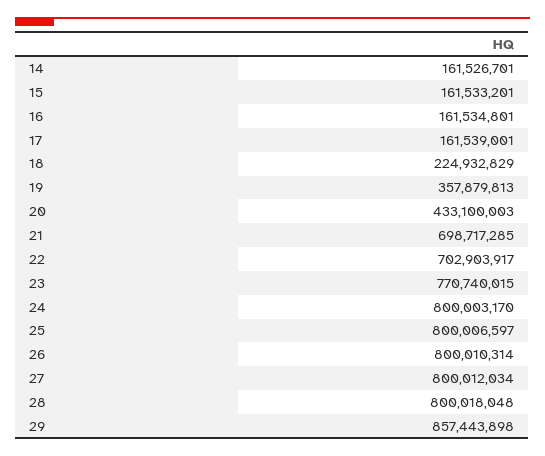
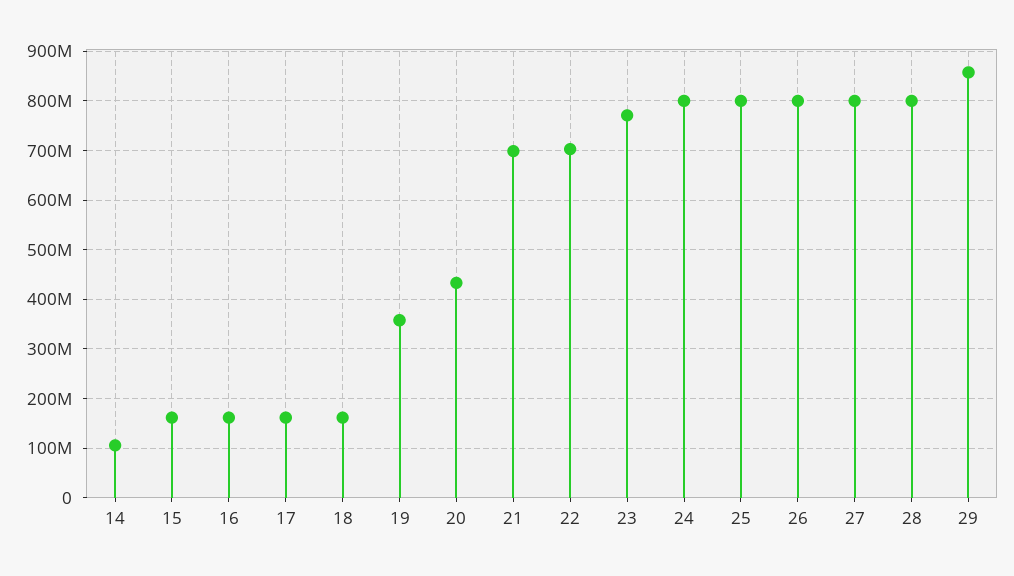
  {
-   "14": 161526701,
+   "14": 100000000,
    "15": 161533201,
    "16": 161534801,
    "17": 161539001,
-   "18": 224932829,
+   "18": 160000000,
    "19": 357879813,
    "20": 433100003,
    "21": 698717285,
    "22": 702903917,
    "23": 770740015,
    "24": 800003170,
    "25": 800006597,
    "26": 800010314,
    "27": 800012034,
    "28": 800018048,
    "29": 857443898
  }

